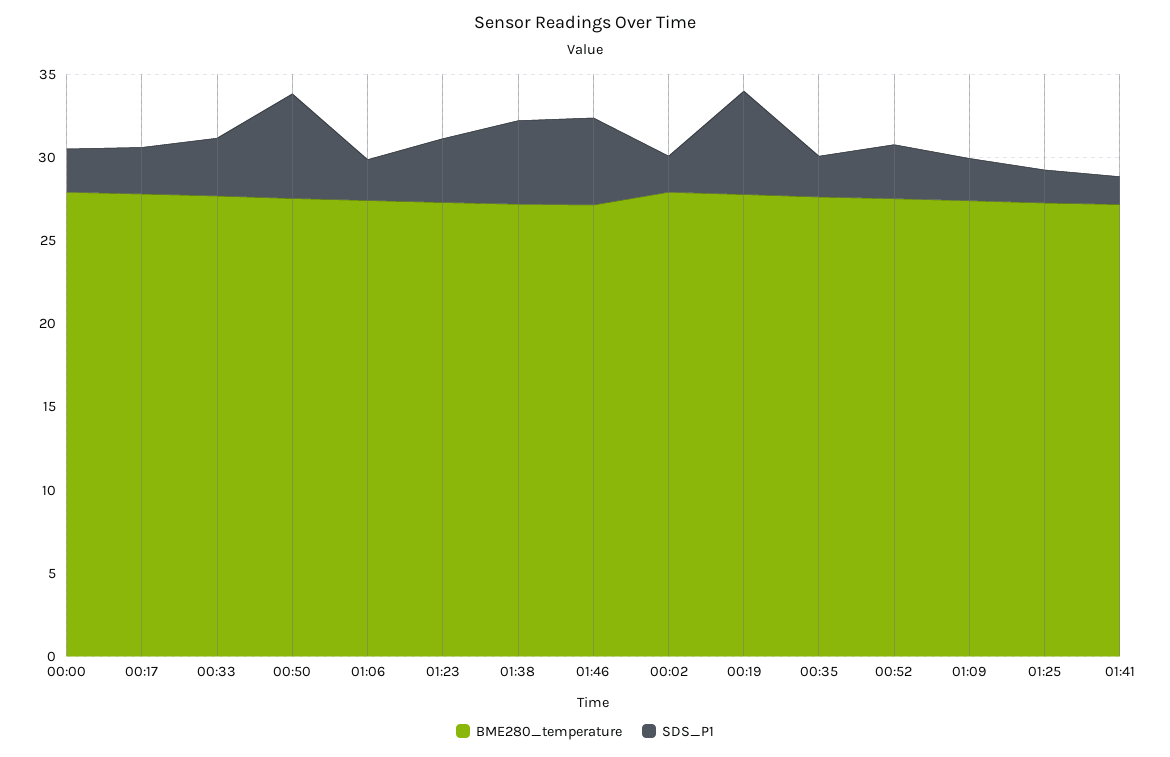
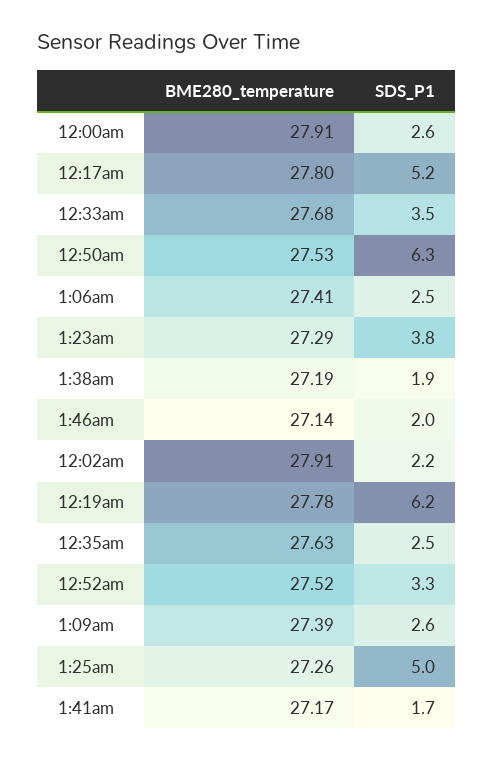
  {
    "BME280_temperature": {
      "00:00": 27.91,
      "00:17": 27.8,
      "00:33": 27.68,
      "00:50": 27.53,
      "01:06": 27.41,
      "01:23": 27.29,
      "01:38": 27.19,
      "01:46": 27.14,
      "00:02": 27.91,
      "00:19": 27.78,
      "00:35": 27.63,
      "00:52": 27.52,
      "01:09": 27.39,
      "01:25": 27.26,
      "01:41": 27.17
    },
    "SDS_P1": {
      "00:00": 2.6,
-     "00:17": 3,
+     "00:17": 5.2,
      "00:33": 3.5,
      "00:50": 6.3,
      "01:06": 2.5,
      "01:23": 3.8,
-     "01:38": 5,
+     "01:38": 1.9,
-     "01:46": 5,
+     "01:46": 2,
      "00:02": 2.2,
      "00:19": 6.2,
      "00:35": 2.5,
      "00:52": 3.3,
      "01:09": 2.6,
-     "01:25": 2,
+     "01:25": 5,
      "01:41": 1.7
    }
  }

